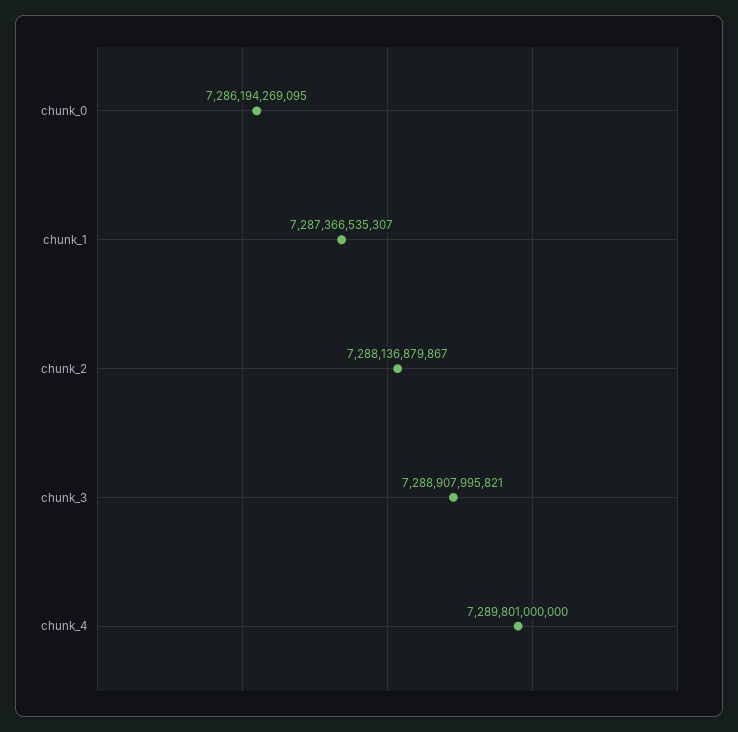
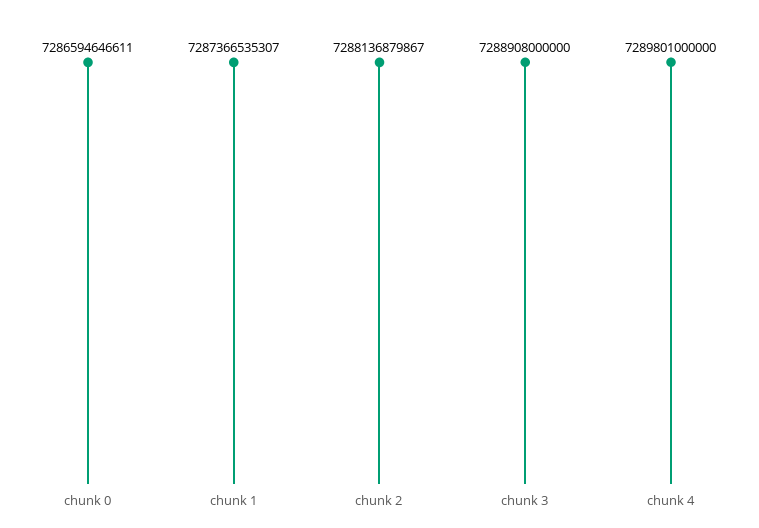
  {
-   "chunk_0": 7286194269095,
+   "chunk_0": 7286594646611,
    "chunk_1": 7287366535307,
    "chunk_2": 7288136879867,
-   "chunk_3": 7288907995821,
+   "chunk_3": 7288908000000,
    "chunk_4": 7289801000000
  }

